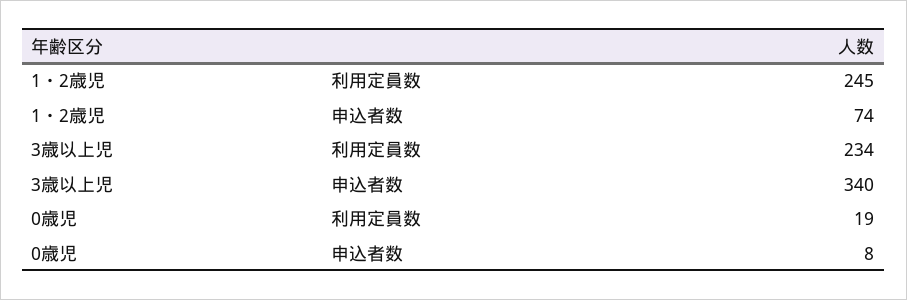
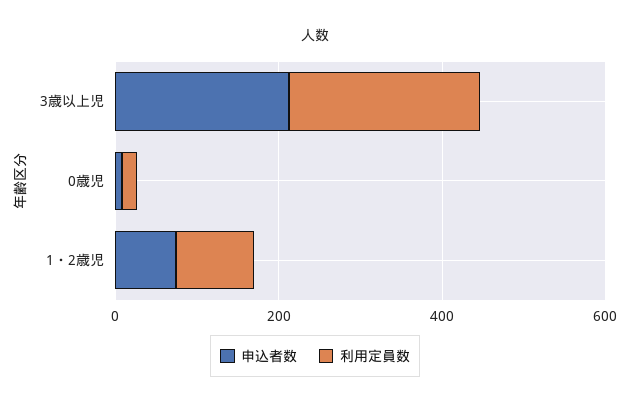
  {
    "利用定員数": {
-     "1・2歳児": 245,
+     "1・2歳児": 100,
      "3歳以上児": 234,
      "0歳児": 19
    },
    "申込者数": {
      "1・2歳児": 74,
-     "3歳以上児": 340,
+     "3歳以上児": 200,
      "0歳児": 8
    }
  }

